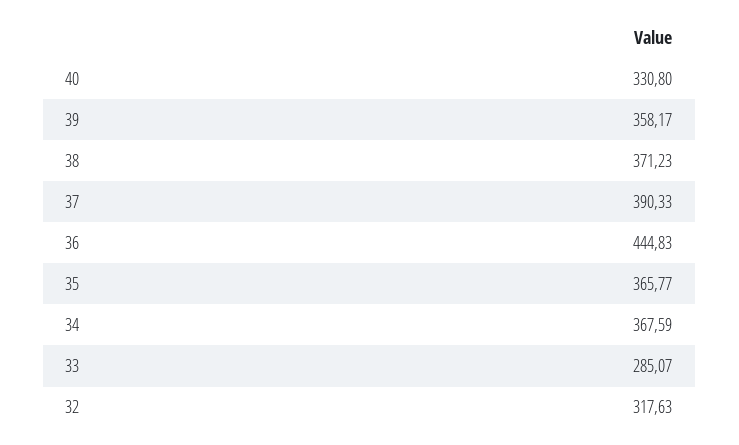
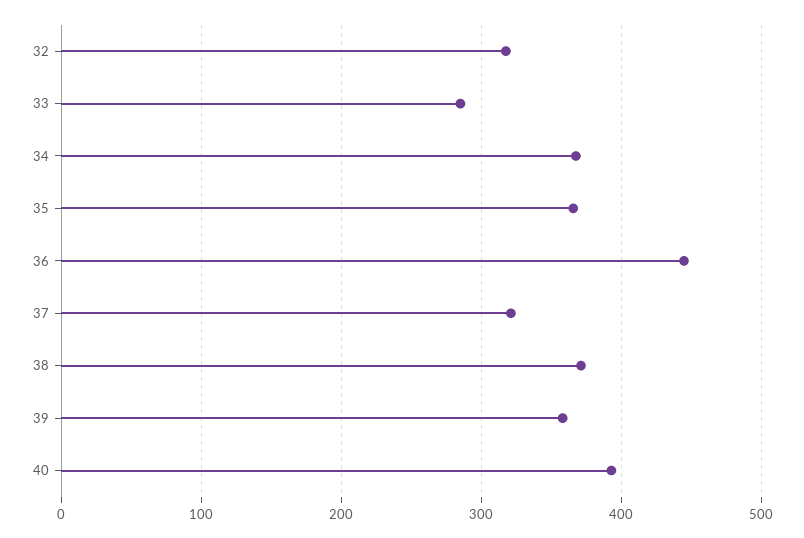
  {
-   "40": 330.8,
+   "40": 390,
    "39": 358.17,
    "38": 371.23,
-   "37": 390.33,
+   "37": 320,
    "36": 444.83,
    "35": 365.77,
    "34": 367.59,
    "33": 285.07,
    "32": 317.63
  }

